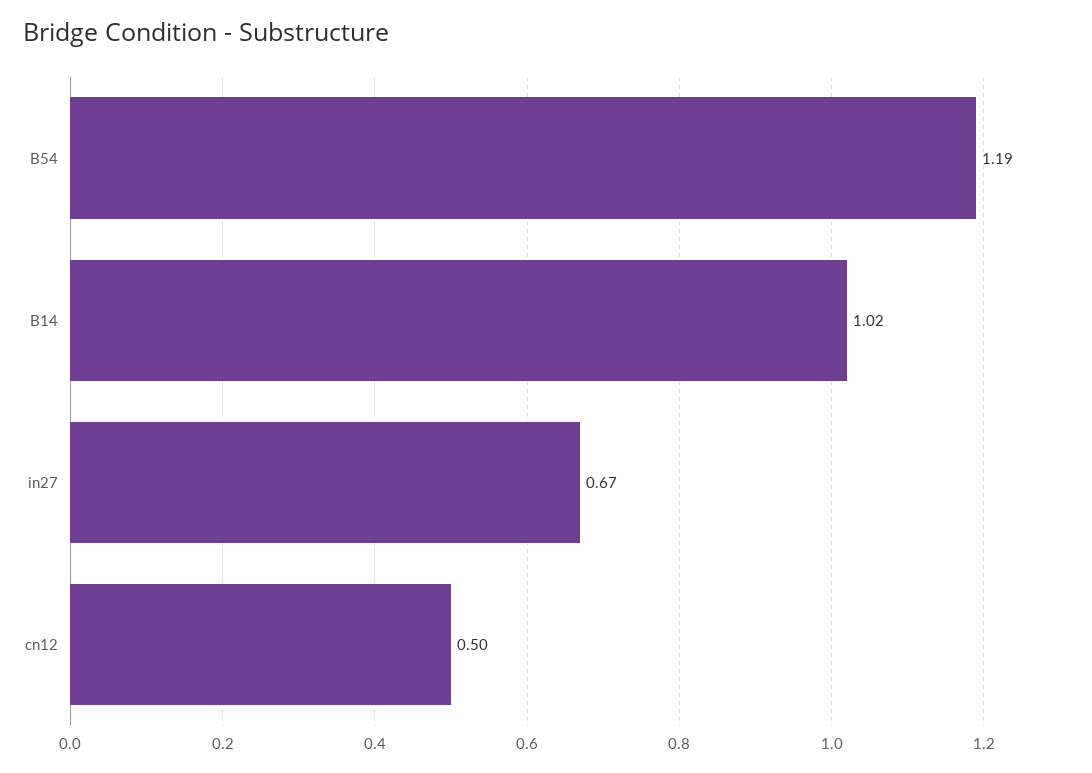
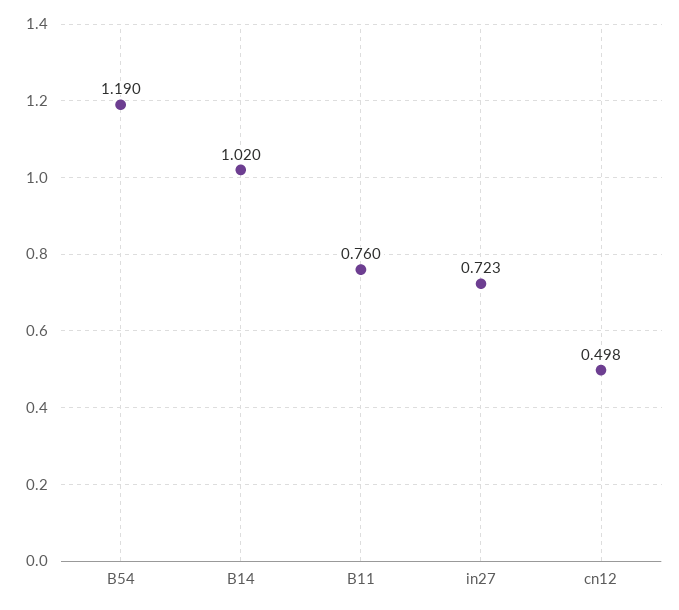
  {
    "B54": 1.19,
    "B14": 1.02,
-   "in27": 0.67,
+   "in27": 0.723,
-   "cn12": 0.498
+   "cn12": 0.498,
+   "B11": 0.76
  }

